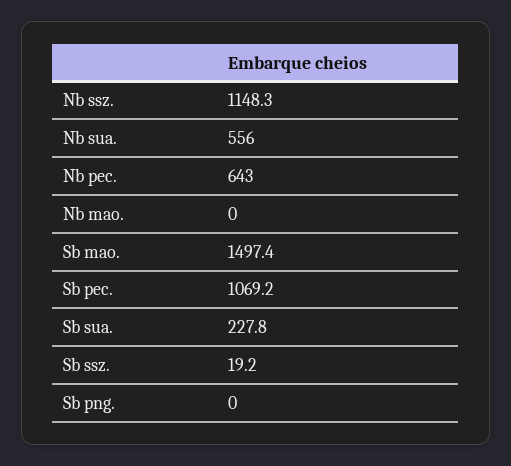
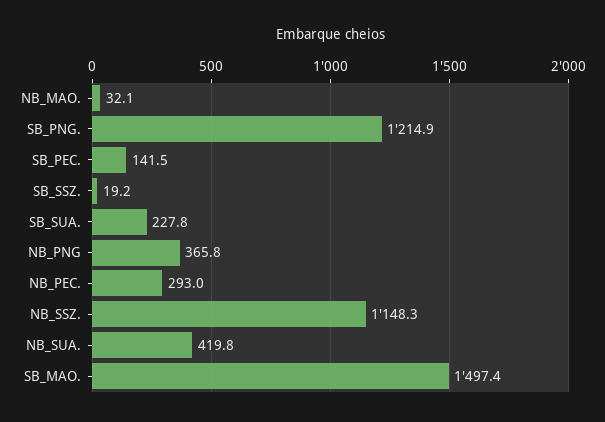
  {
    "Nb ssz.": 1148.3,
-   "Nb sua.": 556,
+   "Nb sua.": 419.8,
-   "Nb pec.": 643,
+   "Nb pec.": 293,
-   "Nb mao.": 0,
+   "Nb mao.": 32.1,
    "Sb mao.": 1497.4,
-   "Sb pec.": 1069.2,
+   "Sb pec.": 141.5,
    "Sb sua.": 227.8,
    "Sb ssz.": 19.2,
-   "Sb png.": 0
+   "Sb png.": 1214.9,
+   "NB_PNG": 365.8
  }

